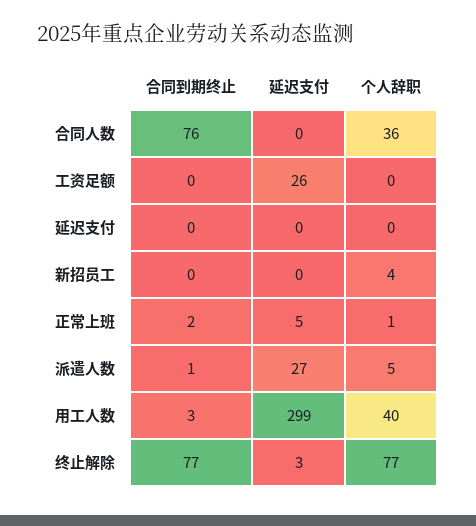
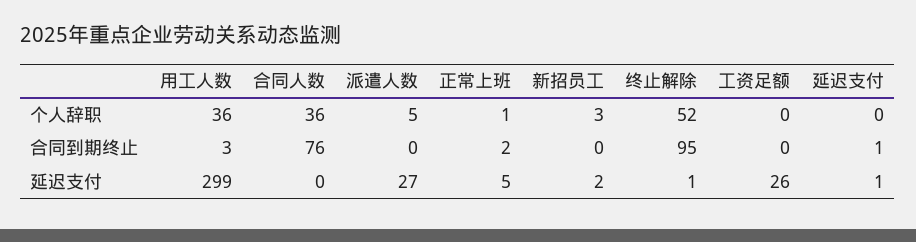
  {
    "合同到期终止": {
      "合同人数": 76,
      "工资足额": 0,
-     "延迟支付": 0,
+     "延迟支付": 1,
      "新招员工": 0,
      "正常上班": 2,
-     "派遣人数": 1,
+     "派遣人数": 0,
      "用工人数": 3,
-     "终止解除": 77
+     "终止解除": 95
    },
    "延迟支付": {
      "合同人数": 0,
      "工资足额": 26,
-     "延迟支付": 0,
+     "延迟支付": 1,
-     "新招员工": 0,
+     "新招员工": 2,
      "正常上班": 5,
      "派遣人数": 27,
      "用工人数": 299,
-     "终止解除": 3
+     "终止解除": 1
    },
    "个人辞职": {
      "合同人数": 36,
      "工资足额": 0,
      "延迟支付": 0,
-     "新招员工": 4,
+     "新招员工": 3,
      "正常上班": 1,
      "派遣人数": 5,
-     "用工人数": 40,
+     "用工人数": 36,
-     "终止解除": 77
+     "终止解除": 52
    }
  }

